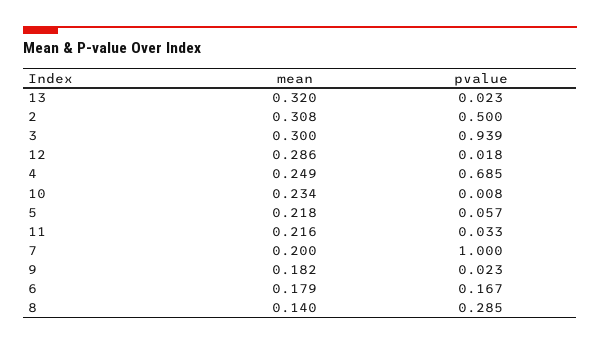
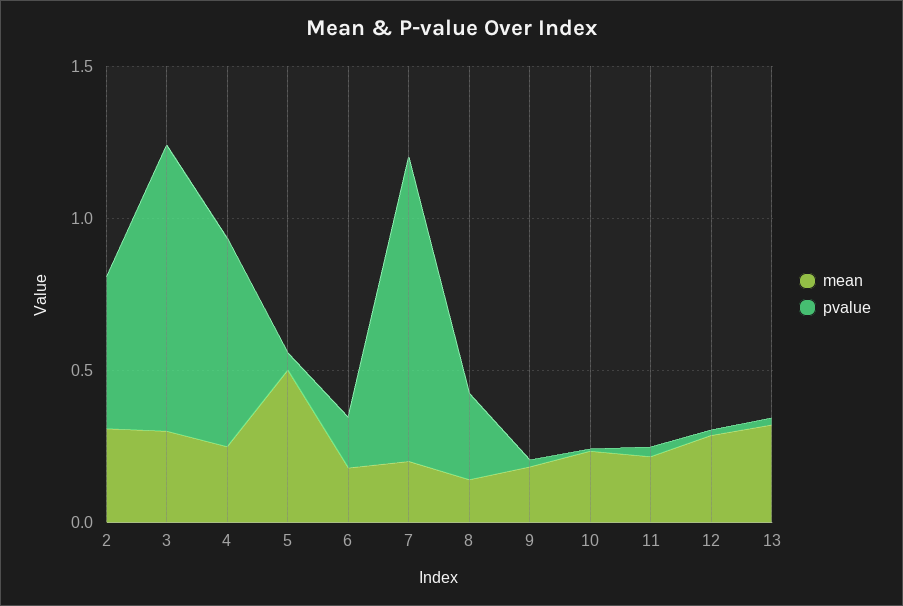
  {
    "mean": {
      "13": 0.32,
      "2": 0.308,
      "3": 0.3,
      "12": 0.286,
      "4": 0.249,
      "10": 0.234,
-     "5": 0.218,
+     "5": 0.5,
      "11": 0.216,
      "7": 0.2,
      "9": 0.182,
      "6": 0.179,
      "8": 0.14
    },
    "pvalue": {
      "13": 0.023,
      "2": 0.5,
      "3": 0.939,
      "12": 0.018,
      "4": 0.685,
      "10": 0.008,
      "5": 0.057,
      "11": 0.033,
      "7": 1,
      "9": 0.023,
      "6": 0.167,
      "8": 0.285
    }
  }

